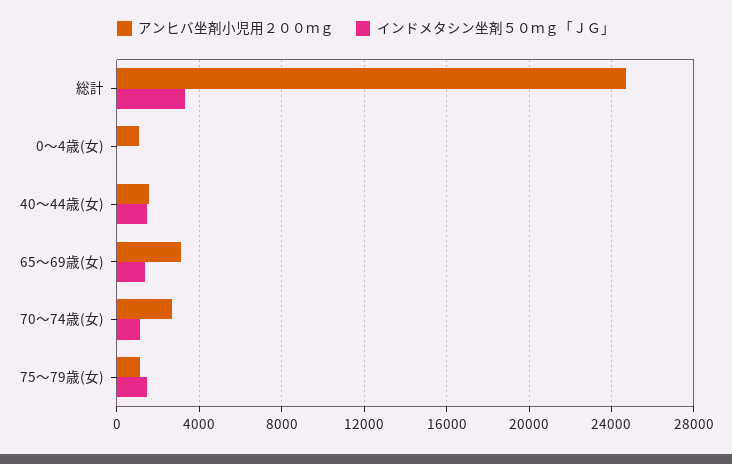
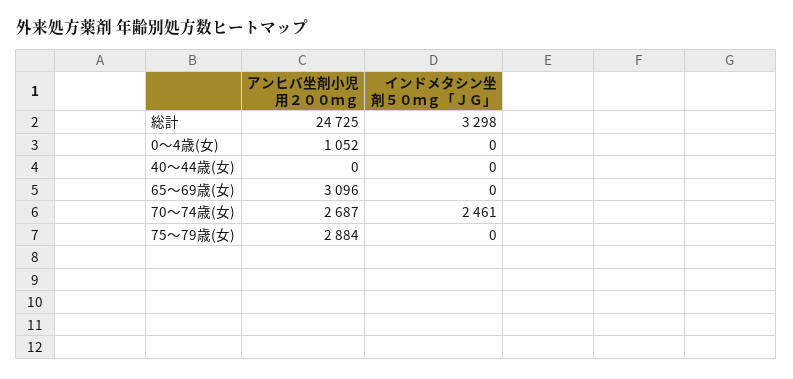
  {
    "アンヒバ坐剤小児用２００ｍｇ": {
      "総計": 24725,
      "0～4歳(女)": 1052,
-     "40～44歳(女)": 1500,
+     "40～44歳(女)": 0,
      "65～69歳(女)": 3096,
      "70～74歳(女)": 2687,
-     "75～79歳(女)": 1000
+     "75～79歳(女)": 2884
    },
    "インドメタシン坐剤５０ｍｇ「ＪＧ」": {
      "総計": 3298,
      "0～4歳(女)": 0,
-     "40～44歳(女)": 1500,
+     "40～44歳(女)": 0,
-     "65～69歳(女)": 1500,
+     "65～69歳(女)": 0,
-     "70～74歳(女)": 1000,
+     "70～74歳(女)": 2461,
-     "75～79歳(女)": 1500
+     "75～79歳(女)": 0
    }
  }

